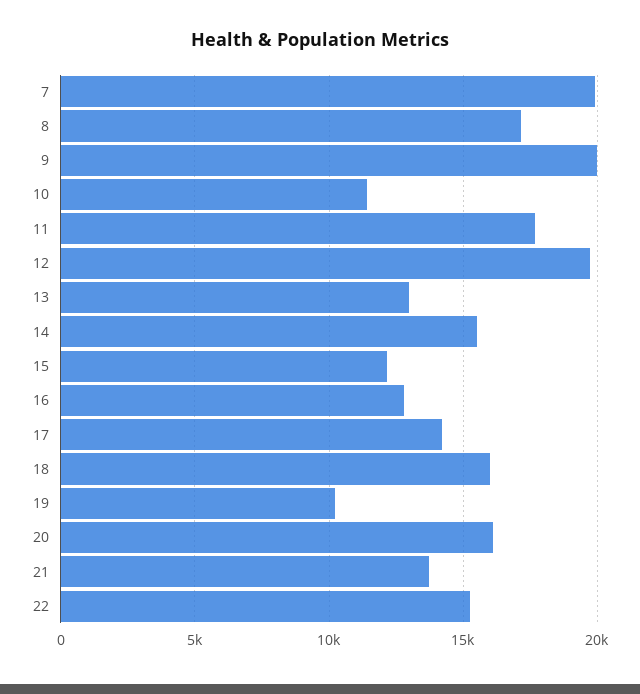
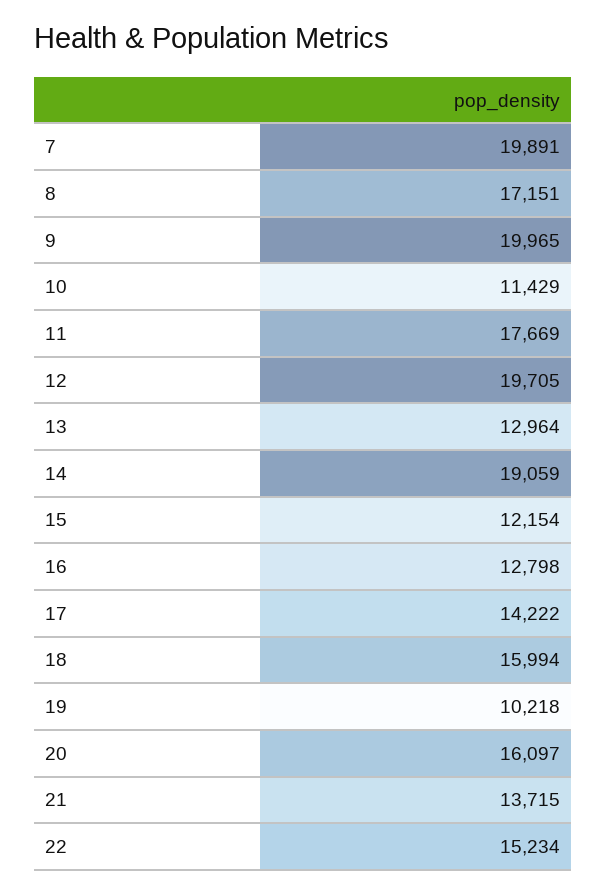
  {
    "7": 19891,
    "8": 17151,
    "9": 19965,
    "10": 11429,
    "11": 17669,
    "12": 19705,
    "13": 12964,
-   "14": 15500,
+   "14": 19059,
    "15": 12154,
    "16": 12798,
    "17": 14222,
    "18": 15994,
    "19": 10218,
    "20": 16097,
    "21": 13715,
    "22": 15234
  }

